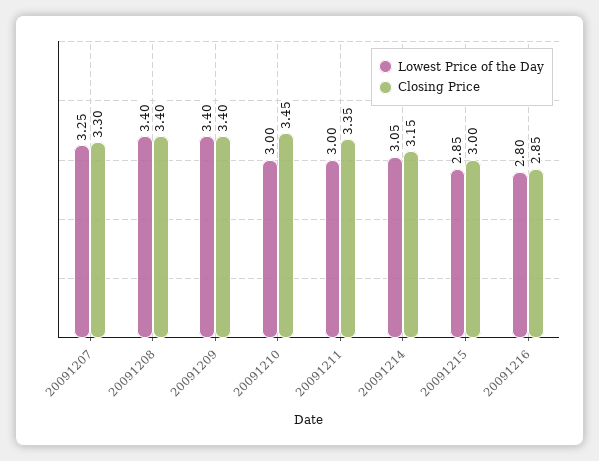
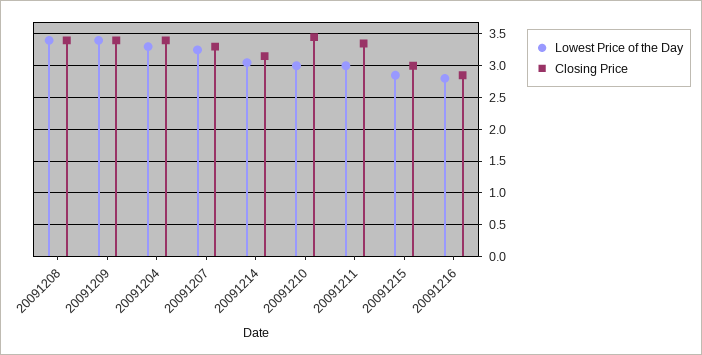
  {
    "Lowest Price of the Day": {
      "20091207": 3.25,
      "20091208": 3.4,
      "20091209": 3.4,
      "20091210": 3,
      "20091211": 3,
      "20091214": 3.05,
      "20091215": 2.85,
-     "20091216": 2.8
+     "20091216": 2.8,
+     "20091204": 3.3
    },
    "Closing Price": {
      "20091207": 3.3,
      "20091208": 3.4,
      "20091209": 3.4,
      "20091210": 3.45,
      "20091211": 3.35,
      "20091214": 3.15,
      "20091215": 3,
-     "20091216": 2.85
+     "20091216": 2.85,
+     "20091204": 3.4
    }
  }

